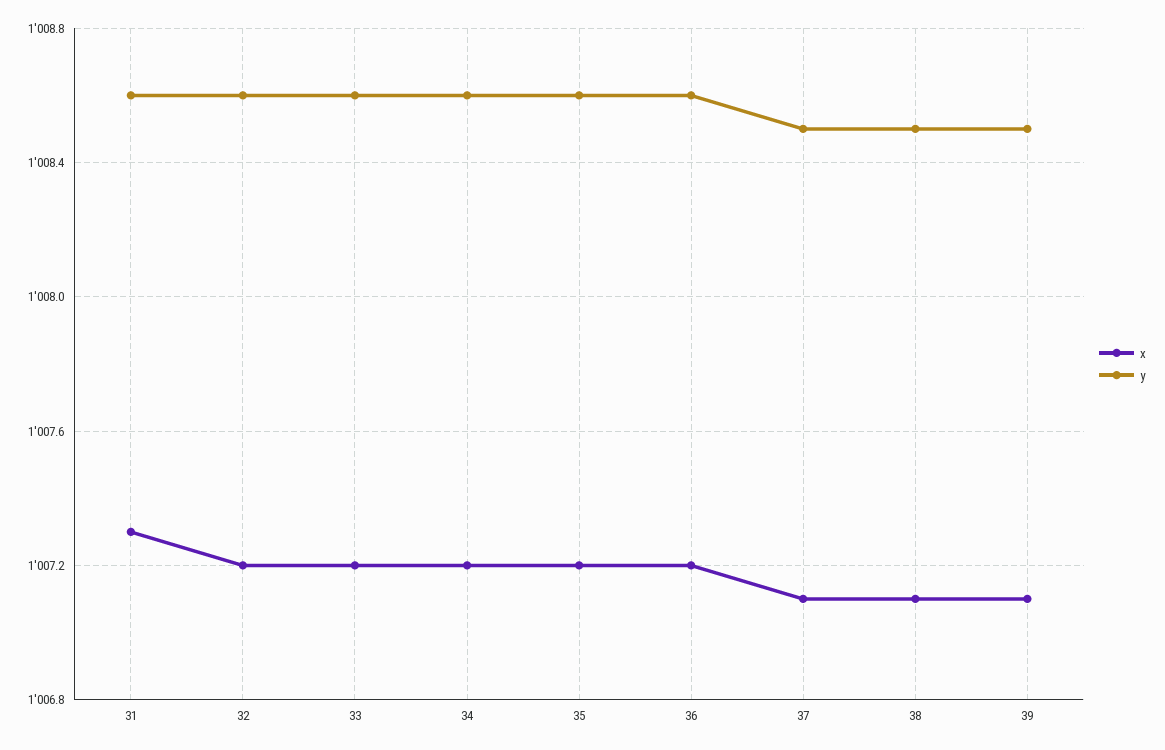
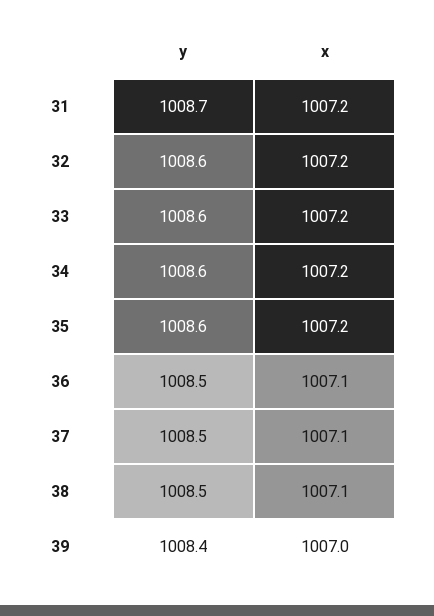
  {
    "x": {
-     "31": 1007.3,
+     "31": 1007.2,
      "32": 1007.2,
      "33": 1007.2,
      "34": 1007.2,
      "35": 1007.2,
-     "36": 1007.2,
+     "36": 1007.1,
      "37": 1007.1,
      "38": 1007.1,
-     "39": 1007.1
+     "39": 1007
    },
    "y": {
-     "31": 1008.6,
+     "31": 1008.7,
      "32": 1008.6,
      "33": 1008.6,
      "34": 1008.6,
      "35": 1008.6,
-     "36": 1008.6,
+     "36": 1008.5,
      "37": 1008.5,
      "38": 1008.5,
-     "39": 1008.5
+     "39": 1008.4
    }
  }

